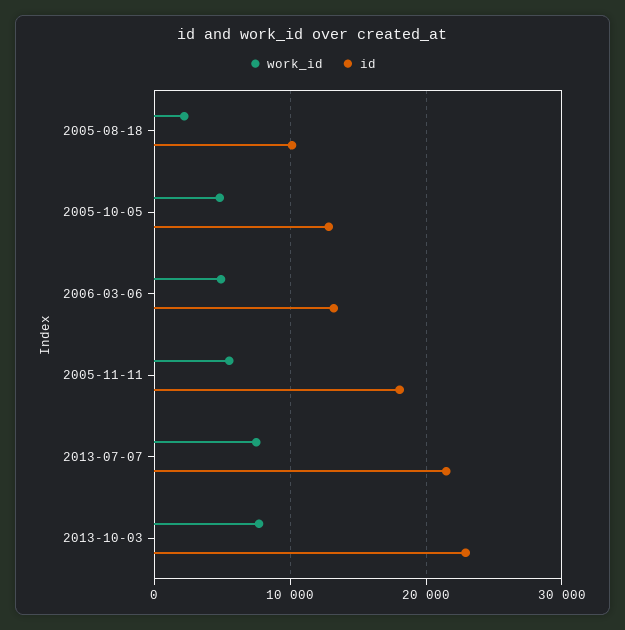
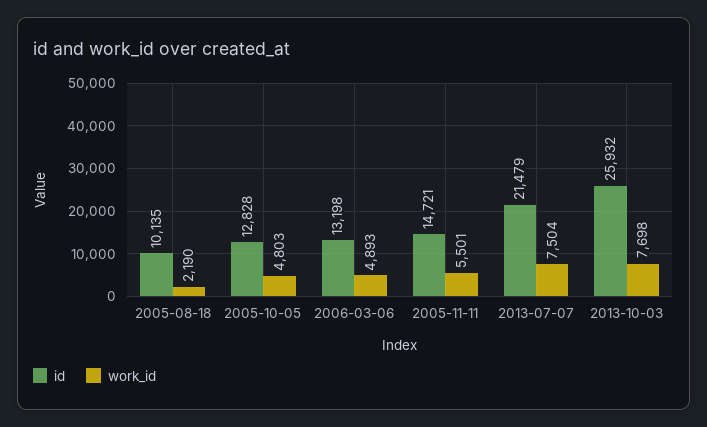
  {
    "work_id": {
      "2005-08-18": 2190,
      "2005-10-05": 4803,
      "2006-03-06": 4893,
      "2005-11-11": 5501,
      "2013-07-07": 7504,
      "2013-10-03": 7698
    },
    "id": {
      "2005-08-18": 10135,
      "2005-10-05": 12828,
      "2006-03-06": 13198,
-     "2005-11-11": 18000,
+     "2005-11-11": 14721,
      "2013-07-07": 21479,
-     "2013-10-03": 23000
+     "2013-10-03": 25932
    }
  }

